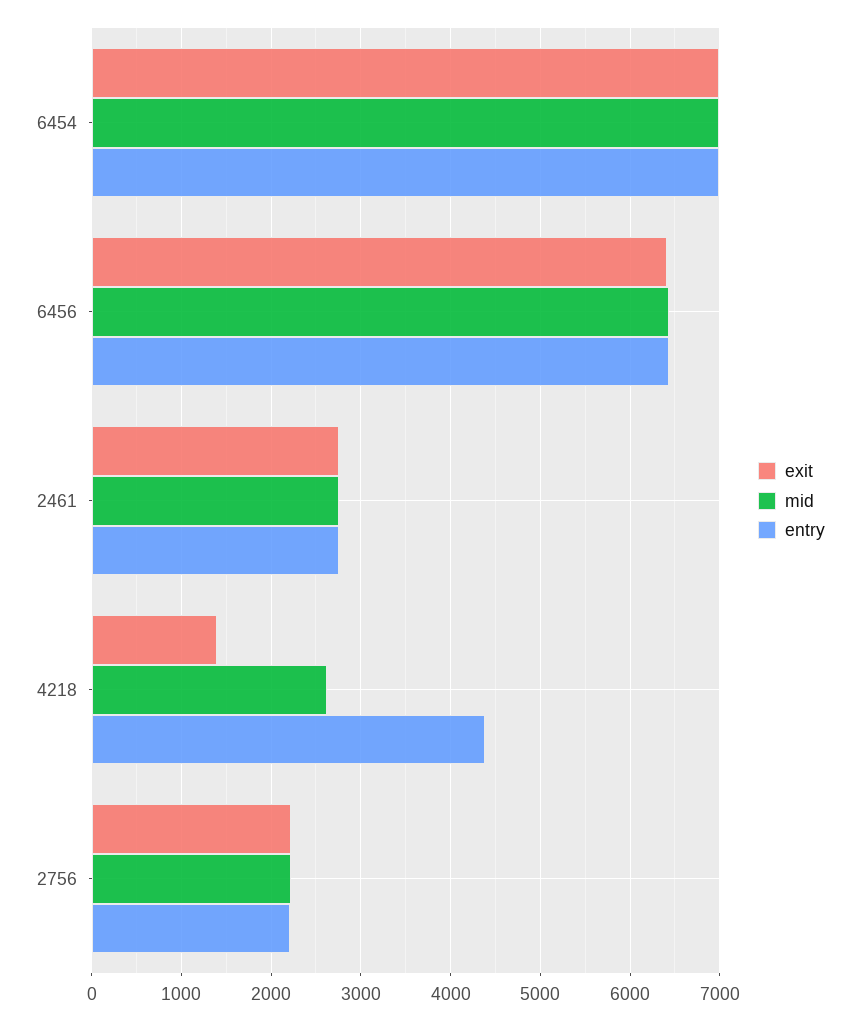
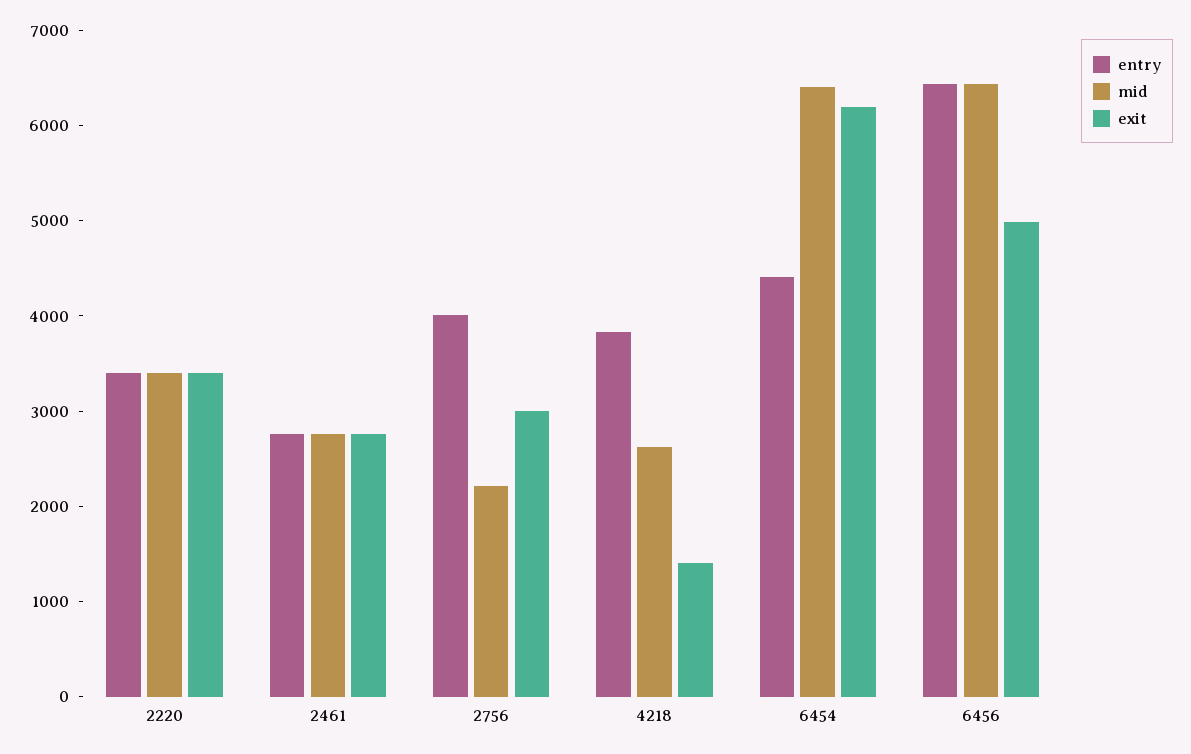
  {
    "exit": {
-     "6454": 7000,
+     "6454": 6200,
-     "6456": 6400,
+     "6456": 5000,
      "2461": 2800,
      "4218": 1400,
-     "2756": 2200
+     "2756": 3000,
+     "2220": 3400
    },
    "mid": {
-     "6454": 7000,
+     "6454": 6400,
      "6456": 6400,
      "2461": 2800,
      "4218": 2600,
-     "2756": 2200
+     "2756": 2200,
+     "2220": 3400
    },
    "entry": {
-     "6454": 7000,
+     "6454": 4400,
      "6456": 6400,
      "2461": 2800,
-     "4218": 4400,
+     "4218": 3800,
-     "2756": 2200
+     "2756": 4000,
+     "2220": 3400
    }
  }

